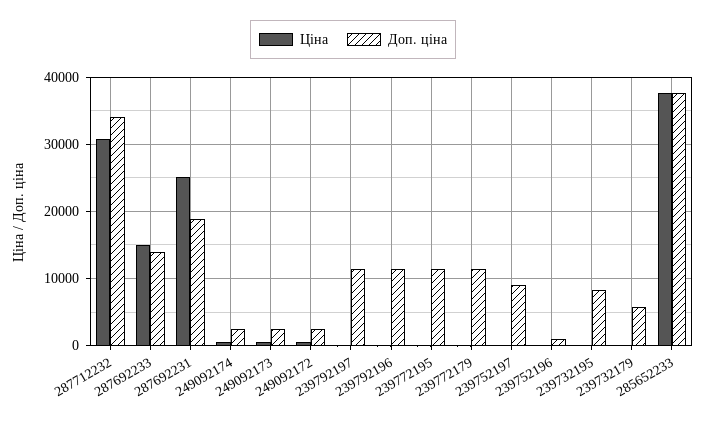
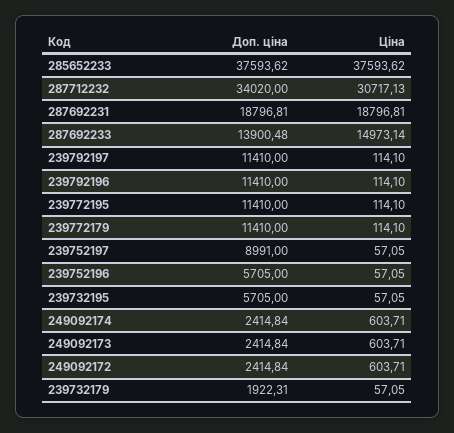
  {
    "Ціна": {
      "287712232": 30717.13,
      "287692233": 14973.14,
-     "287692231": 25000,
+     "287692231": 18796.81,
      "249092174": 603.71,
      "249092173": 603.71,
      "249092172": 603.71,
      "239792197": 114.1,
      "239792196": 114.1,
      "239772195": 114.1,
      "239772179": 114.1,
      "239752197": 57.05,
      "239752196": 57.05,
      "239732195": 57.05,
      "239732179": 57.05,
      "285652233": 37593.62
    },
    "Доп. ціна": {
      "287712232": 34020,
      "287692233": 13900.48,
      "287692231": 18796.81,
      "249092174": 2414.84,
      "249092173": 2414.84,
      "249092172": 2414.84,
      "239792197": 11410,
      "239792196": 11410,
      "239772195": 11410,
      "239772179": 11410,
      "239752197": 8991,
-     "239752196": 1000,
+     "239752196": 5705,
-     "239732195": 8000,
+     "239732195": 5705,
-     "239732179": 6000,
+     "239732179": 1922.31,
      "285652233": 37593.62
    }
  }

